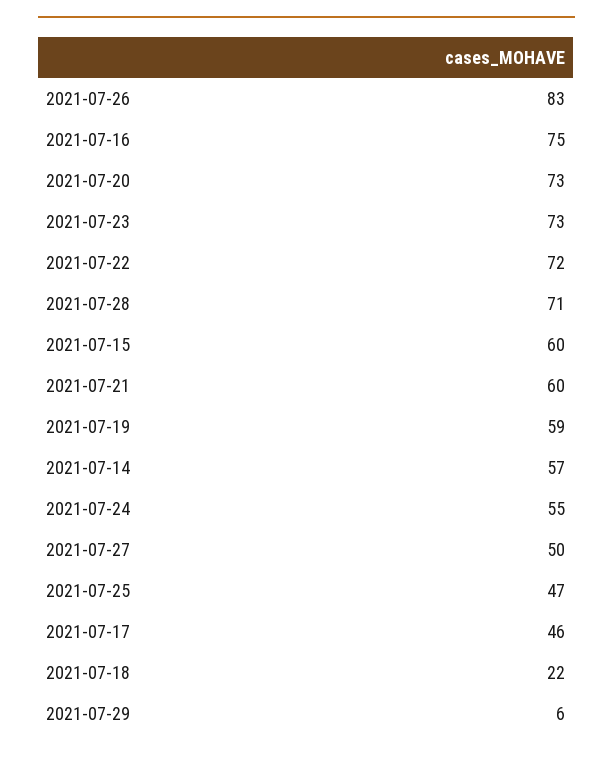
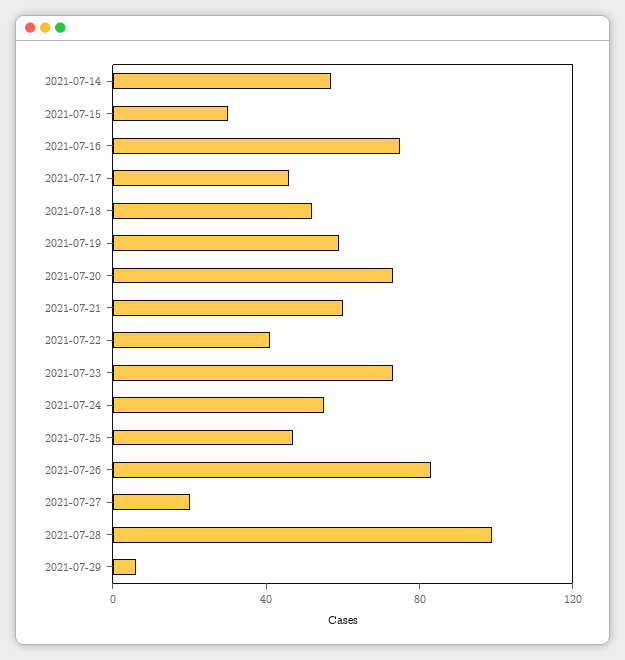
  {
    "2021-07-26": 83,
    "2021-07-16": 75,
    "2021-07-20": 73,
    "2021-07-23": 73,
-   "2021-07-22": 72,
+   "2021-07-22": 40,
-   "2021-07-28": 71,
+   "2021-07-28": 100,
-   "2021-07-15": 60,
+   "2021-07-15": 30,
    "2021-07-21": 60,
    "2021-07-19": 59,
    "2021-07-14": 57,
    "2021-07-24": 55,
-   "2021-07-27": 50,
+   "2021-07-27": 20,
    "2021-07-25": 47,
    "2021-07-17": 46,
-   "2021-07-18": 22,
+   "2021-07-18": 50,
    "2021-07-29": 6
  }

